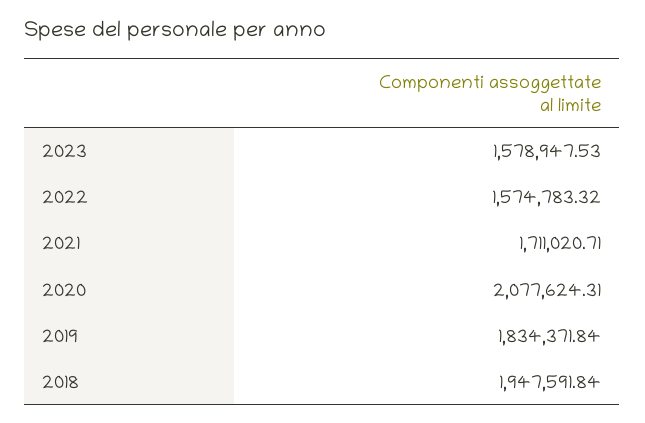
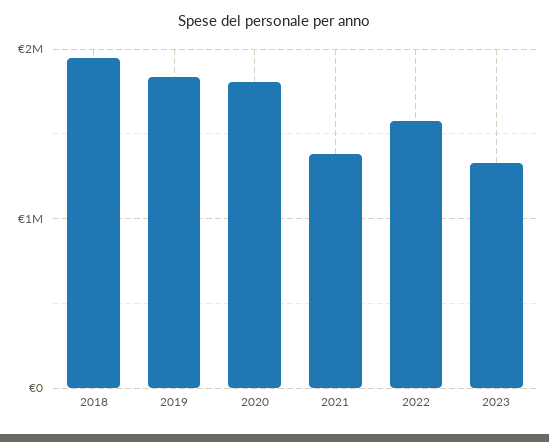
  {
-   "2023": 1578947.53,
+   "2023": 1300000,
    "2022": 1574783.32,
-   "2021": 1711020.71,
+   "2021": 1400000,
-   "2020": 2077624.31,
+   "2020": 1800000,
    "2019": 1834371.84,
    "2018": 1947591.84
  }

